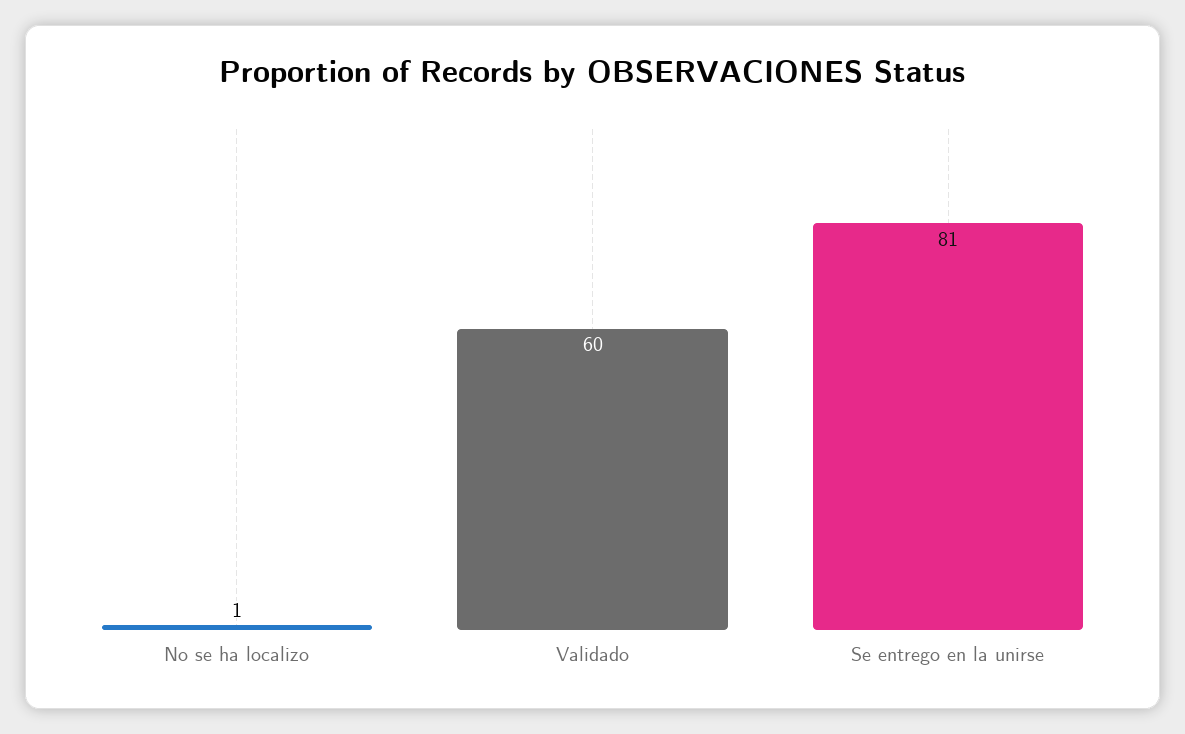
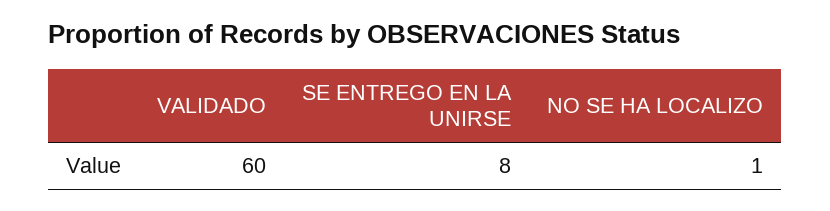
  {
    "No se ha localizo": 1,
    "Validado": 60,
-   "Se entrego en la unirse": 81
+   "Se entrego en la unirse": 8
  }

